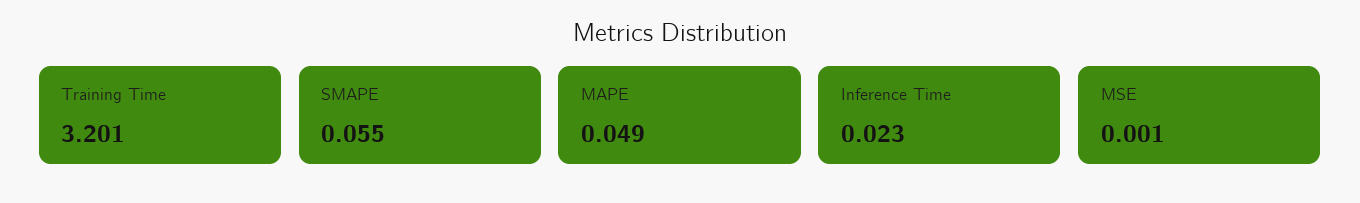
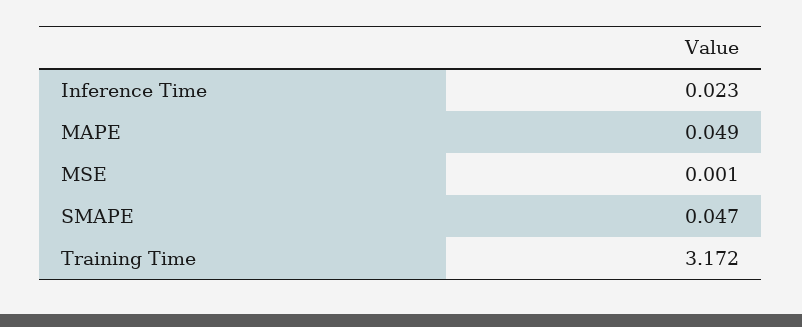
  {
-   "Training Time": 3.201,
+   "Training Time": 3.172,
-   "SMAPE": 0.055,
+   "SMAPE": 0.047,
    "MAPE": 0.049,
    "Inference Time": 0.023,
    "MSE": 0.001
  }

